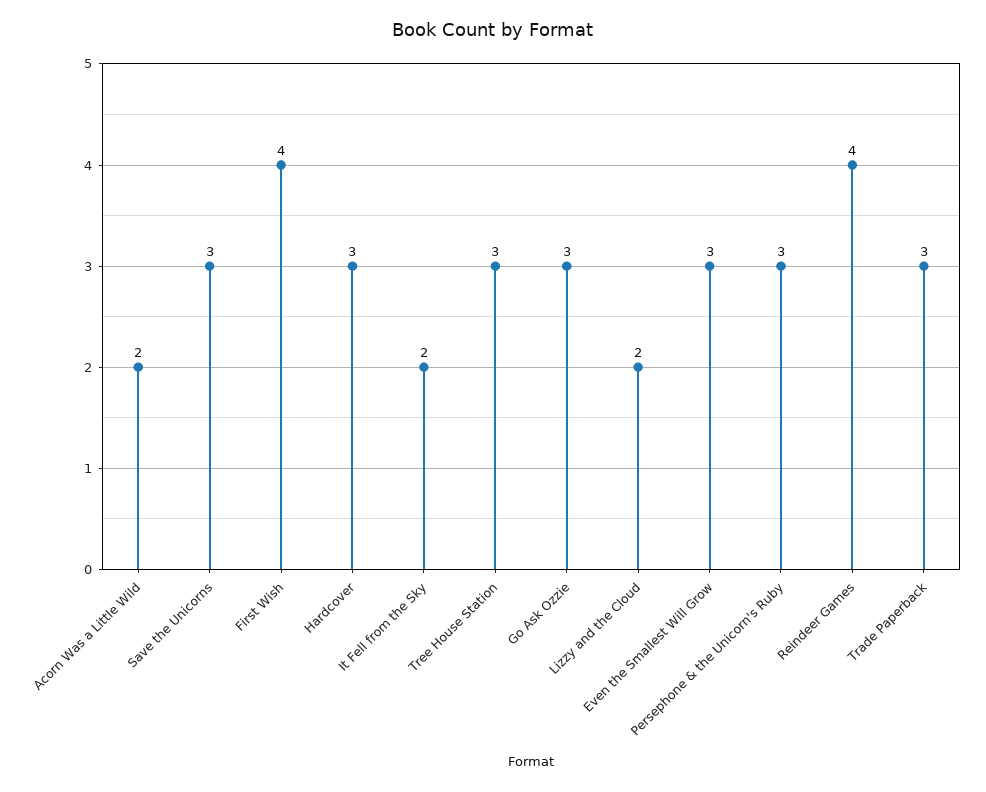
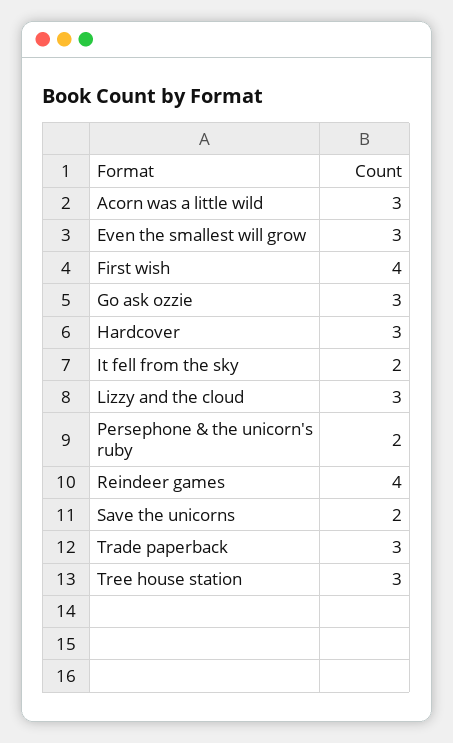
  {
-   "Acorn Was a Little Wild": 2,
+   "Acorn Was a Little Wild": 3,
-   "Save the Unicorns": 3,
+   "Save the Unicorns": 2,
    "First Wish": 4,
    "Hardcover": 3,
    "It Fell from the Sky": 2,
    "Tree House Station": 3,
    "Go Ask Ozzie": 3,
-   "Lizzy and the Cloud": 2,
+   "Lizzy and the Cloud": 3,
    "Even the Smallest Will Grow": 3,
-   "Persephone & the Unicorn's Ruby": 3,
+   "Persephone & the Unicorn's Ruby": 2,
    "Reindeer Games": 4,
    "Trade Paperback": 3
  }

